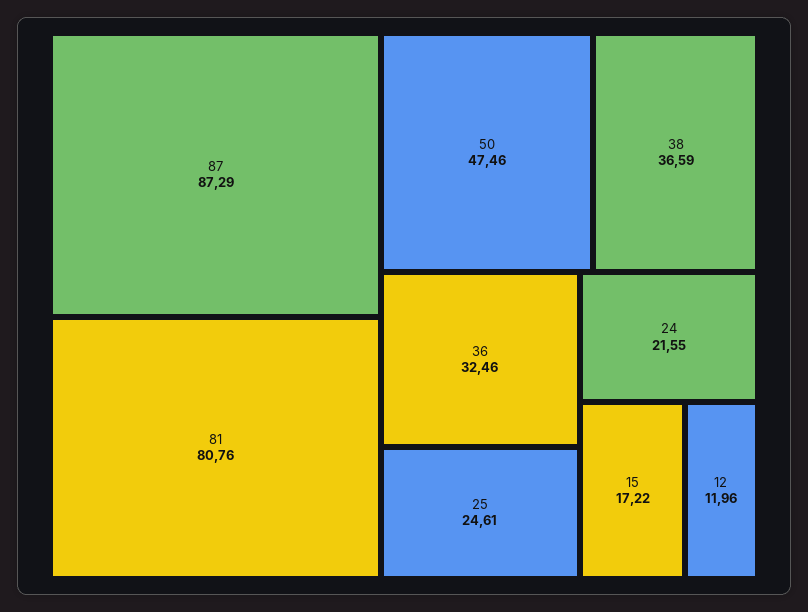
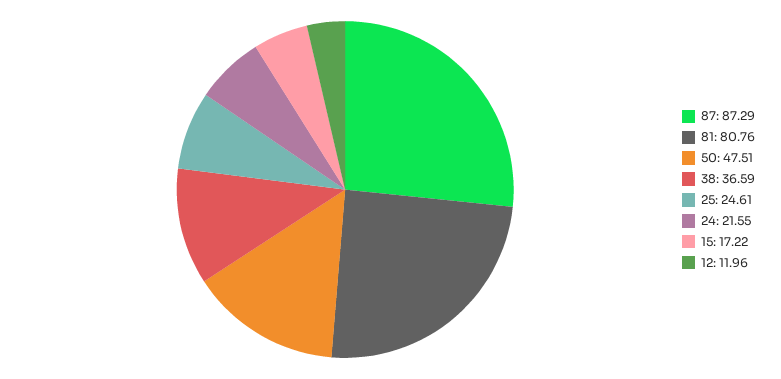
  {
    "87": 87.29,
    "81": 80.76,
-   "50": 47.46,
+   "50": 47.51,
    "38": 36.59,
-   "36": 32.46,
    "25": 24.61,
    "24": 21.55,
    "15": 17.22,
    "12": 11.96
  }

